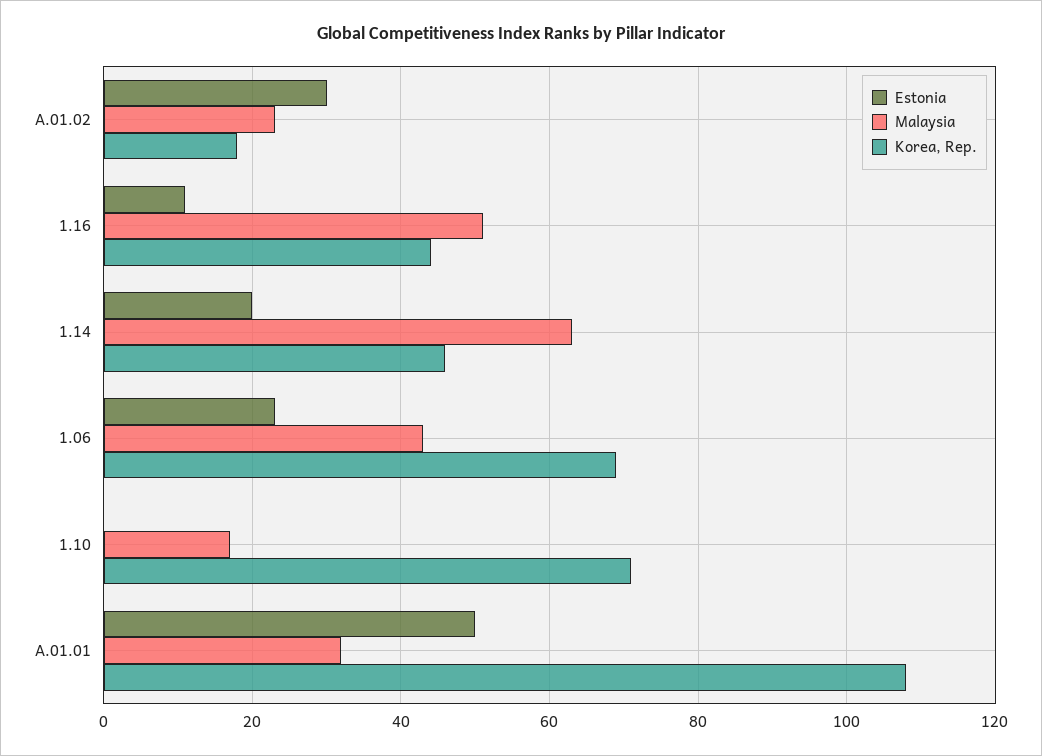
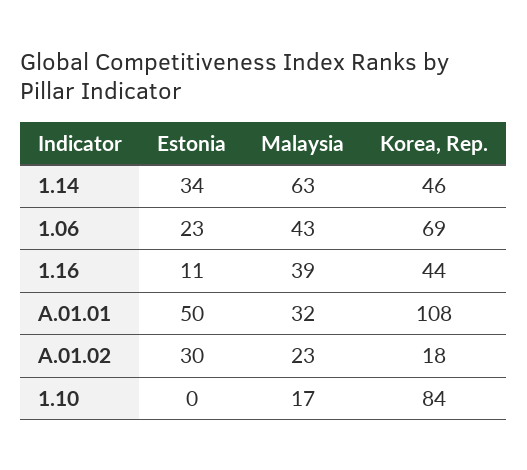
  {
    "Estonia": {
      "A.01.02": 30,
      "1.16": 11,
-     "1.14": 20,
+     "1.14": 34,
      "1.06": 23,
      "1.10": 0,
      "A.01.01": 50
    },
    "Malaysia": {
      "A.01.02": 23,
-     "1.16": 50,
+     "1.16": 39,
      "1.14": 63,
      "1.06": 43,
      "1.10": 17,
      "A.01.01": 32
    },
    "Korea, Rep.": {
      "A.01.02": 18,
      "1.16": 44,
      "1.14": 46,
      "1.06": 69,
-     "1.10": 70,
+     "1.10": 84,
      "A.01.01": 108
    }
  }

